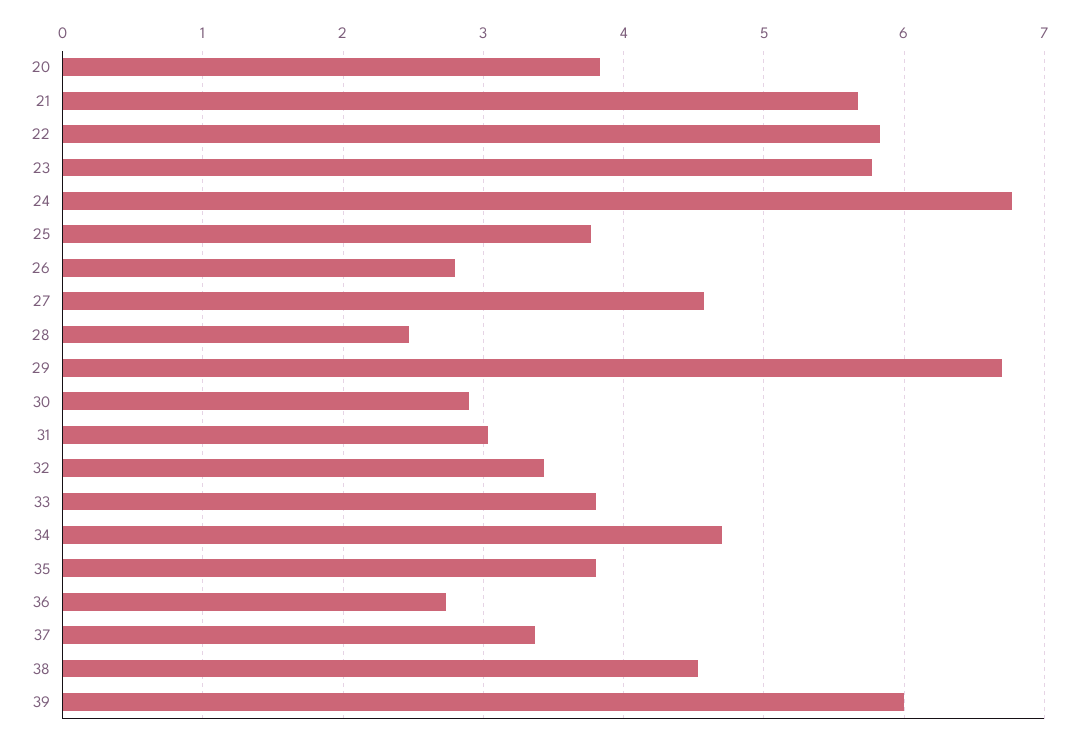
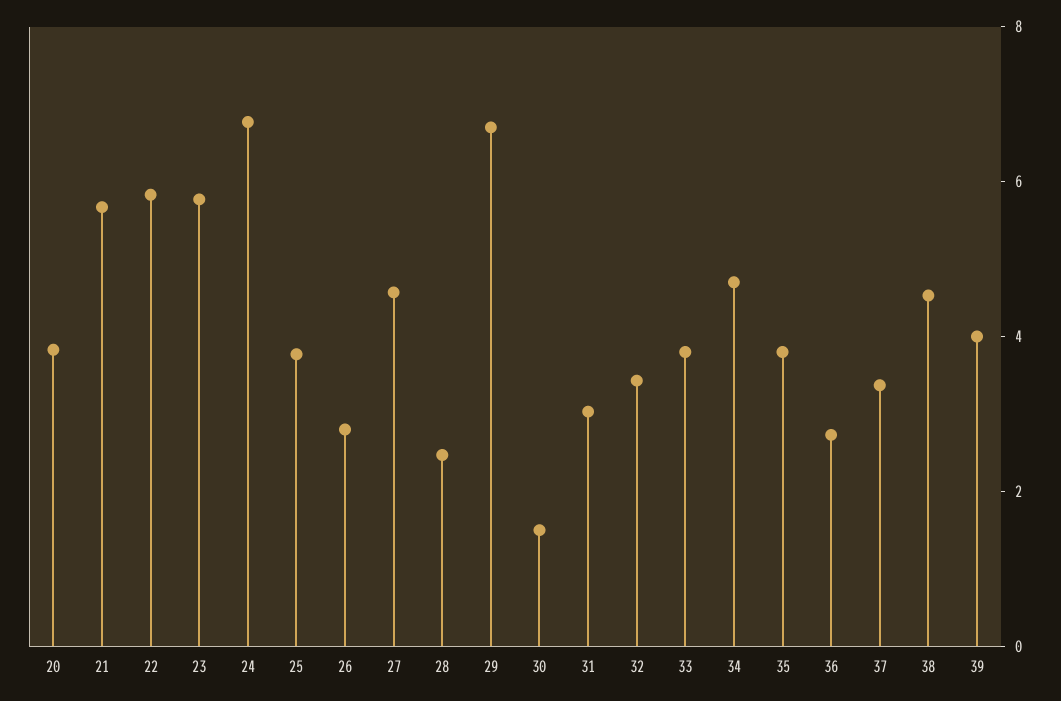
  {
    "20": 3.8,
    "21": 5.7,
    "22": 5.8,
    "23": 5.8,
    "24": 6.8,
    "25": 3.8,
    "26": 2.8,
    "27": 4.6,
    "28": 2.5,
    "29": 6.7,
-   "30": 2.9,
+   "30": 1.5,
    "31": 3,
    "32": 3.4,
    "33": 3.8,
    "34": 4.7,
    "35": 3.8,
    "36": 2.7,
    "37": 3.4,
    "38": 4.5,
-   "39": 6
+   "39": 4
  }

